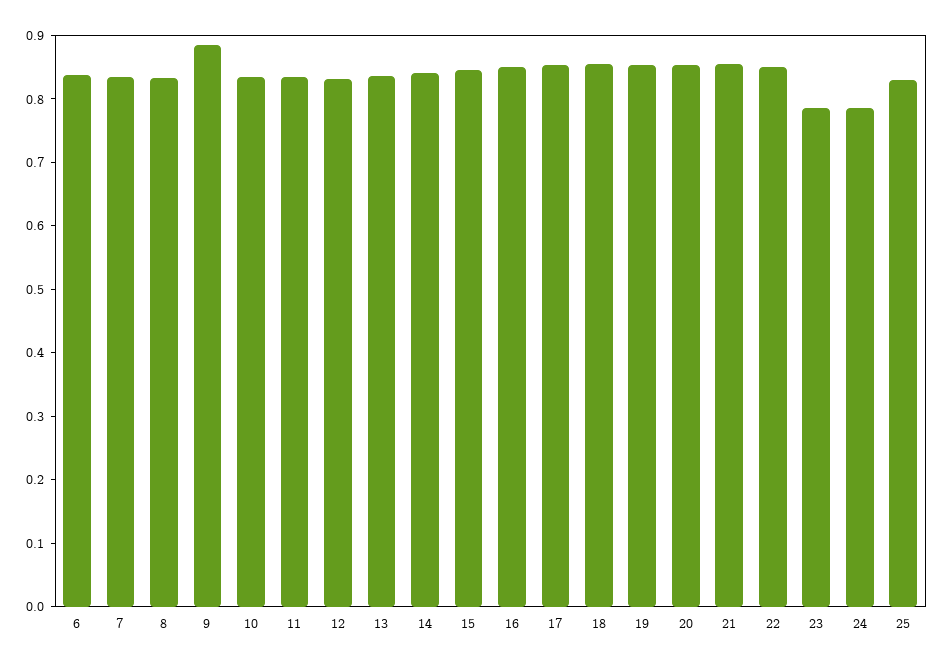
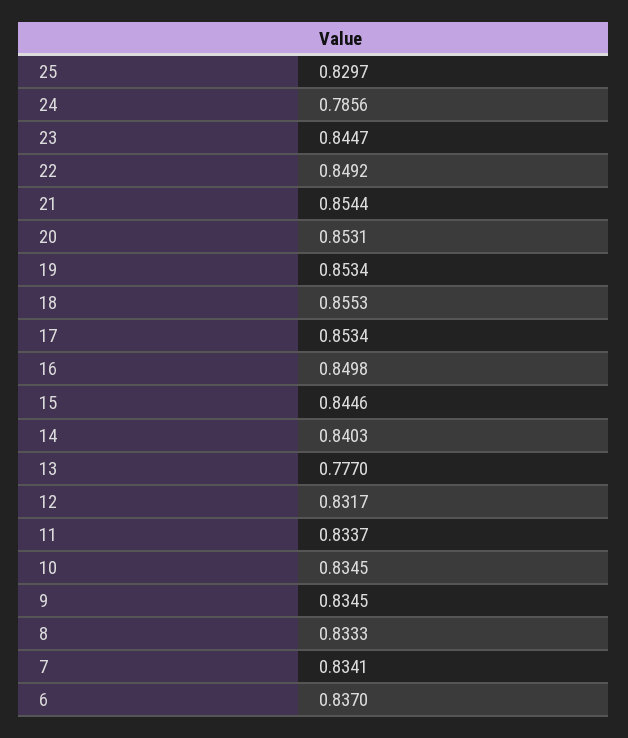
  {
    "6": 0.837,
    "7": 0.8341,
    "8": 0.8333,
-   "9": 0.88,
+   "9": 0.8345,
    "10": 0.8345,
    "11": 0.8337,
    "12": 0.8317,
-   "13": 0.84,
+   "13": 0.777,
    "14": 0.8403,
    "15": 0.8446,
    "16": 0.8498,
    "17": 0.8534,
    "18": 0.8553,
    "19": 0.8534,
    "20": 0.8531,
    "21": 0.8544,
    "22": 0.8492,
-   "23": 0.78,
+   "23": 0.8447,
    "24": 0.7856,
    "25": 0.8297
  }

